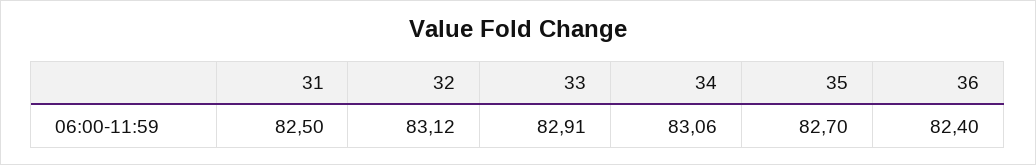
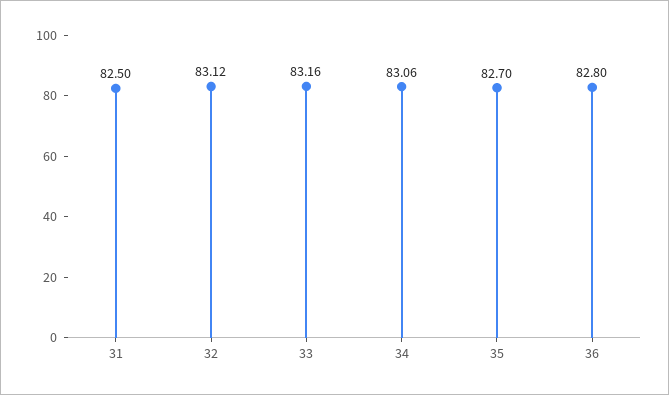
  {
    "31": 82.5,
    "32": 83.12,
-   "33": 82.91,
+   "33": 83.16,
    "34": 83.06,
    "35": 82.7,
-   "36": 82.4
+   "36": 82.8
  }

